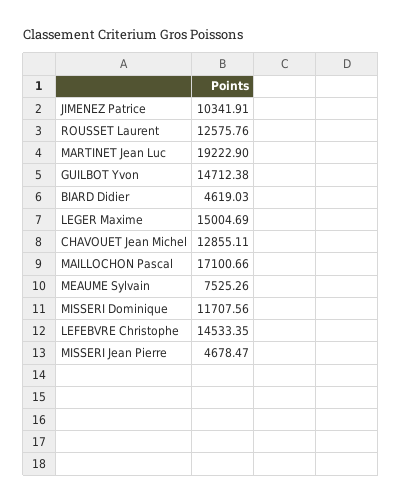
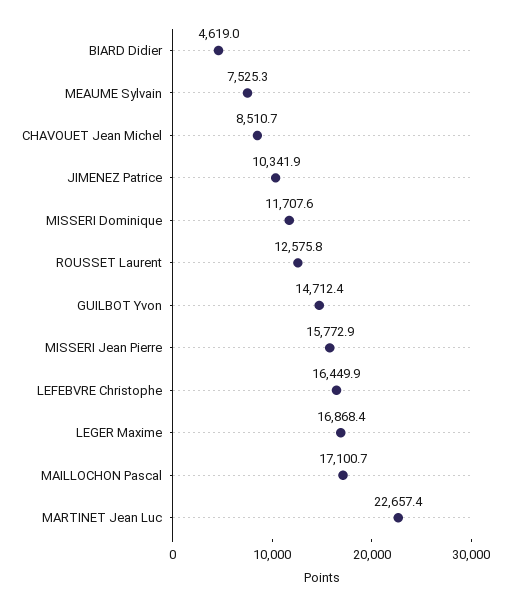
  {
    "JIMENEZ Patrice": 10341.91,
    "ROUSSET Laurent": 12575.76,
-   "MARTINET Jean Luc": 19222.9,
+   "MARTINET Jean Luc": 22657.4,
    "GUILBOT Yvon": 14712.38,
    "BIARD Didier": 4619.03,
-   "LEGER Maxime": 15004.69,
+   "LEGER Maxime": 16868.4,
-   "CHAVOUET Jean Michel": 12855.11,
+   "CHAVOUET Jean Michel": 8510.7,
    "MAILLOCHON Pascal": 17100.66,
    "MEAUME Sylvain": 7525.26,
    "MISSERI Dominique": 11707.56,
-   "LEFEBVRE Christophe": 14533.35,
+   "LEFEBVRE Christophe": 16449.9,
-   "MISSERI Jean Pierre": 4678.47
+   "MISSERI Jean Pierre": 15772.9
  }

